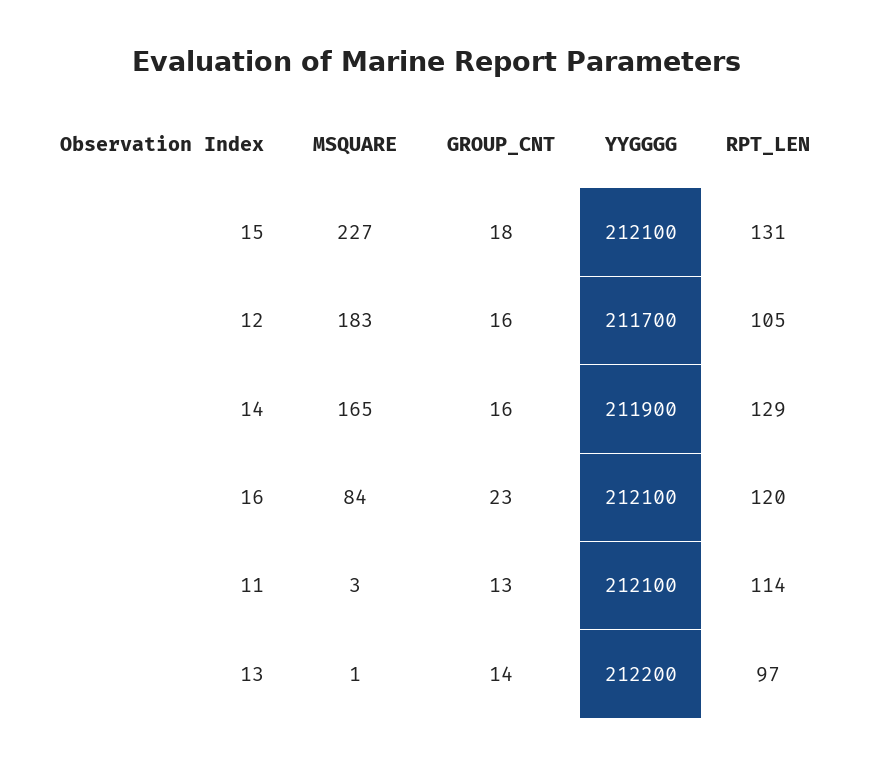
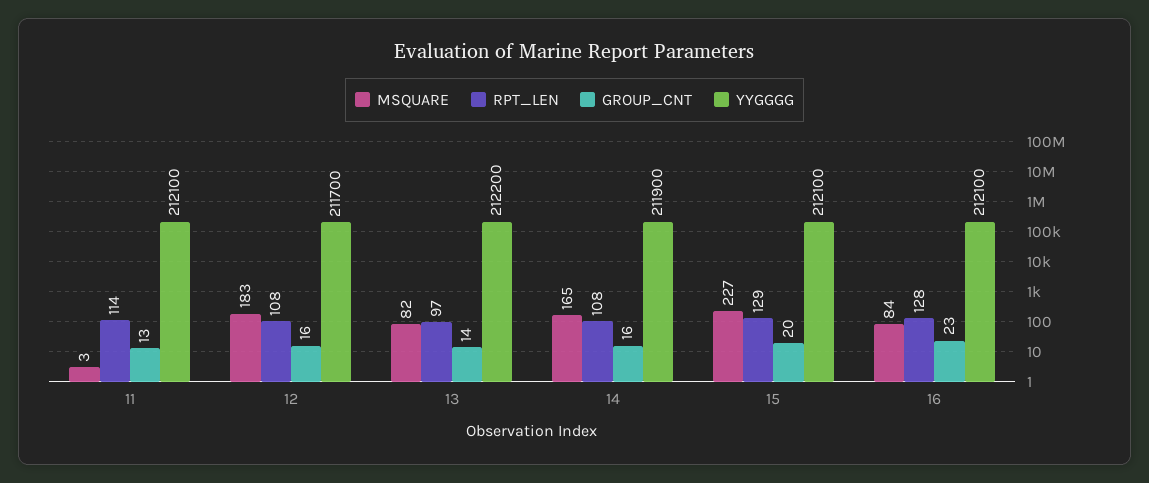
  {
    "MSQUARE": {
      "15": 227,
      "12": 183,
      "14": 165,
      "16": 84,
      "11": 3,
-     "13": 1
+     "13": 82
    },
    "GROUP_CNT": {
-     "15": 18,
+     "15": 20,
      "12": 16,
      "14": 16,
      "16": 23,
      "11": 13,
      "13": 14
    },
    "YYGGGG": {
      "15": 212100,
      "12": 211700,
      "14": 211900,
      "16": 212100,
      "11": 212100,
      "13": 212200
    },
    "RPT_LEN": {
-     "15": 131,
+     "15": 129,
-     "12": 105,
+     "12": 108,
-     "14": 129,
+     "14": 108,
-     "16": 120,
+     "16": 128,
      "11": 114,
      "13": 97
    }
  }

